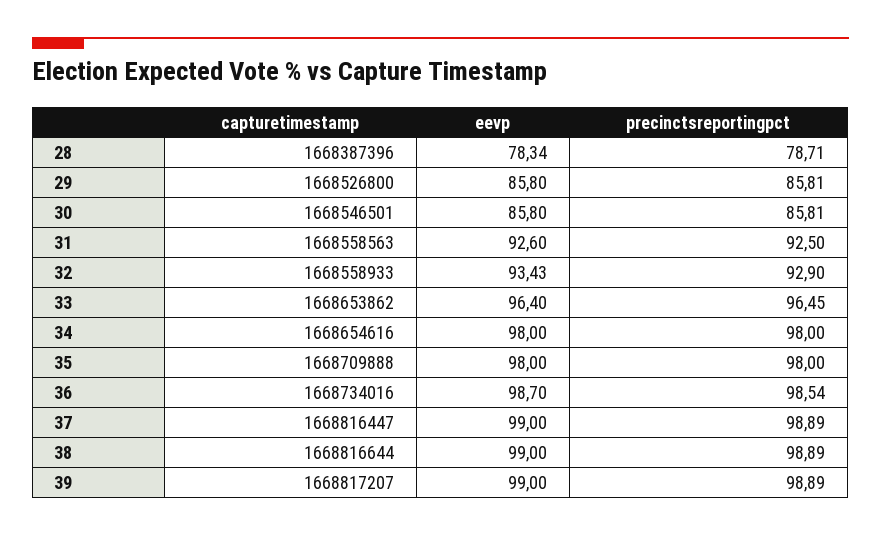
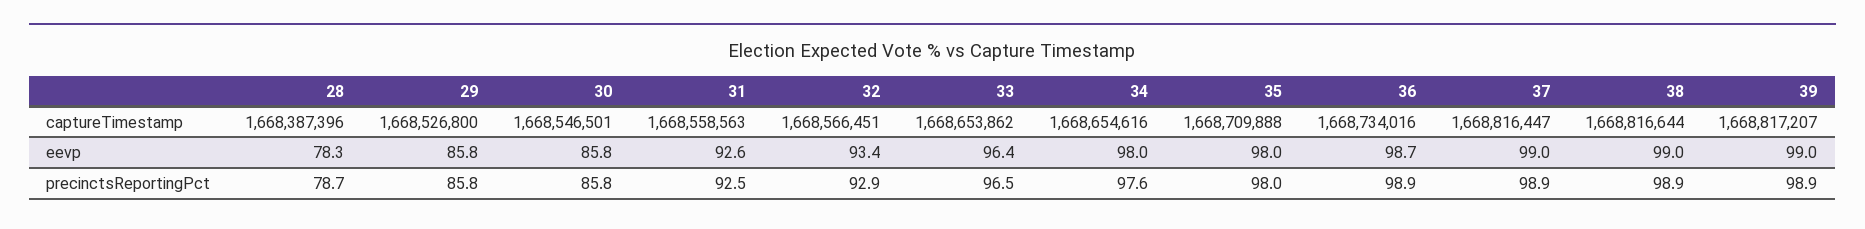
  {
    "capturetimestamp": {
      "28": 1668387396,
      "29": 1668526800,
      "30": 1668546501,
      "31": 1668558563,
-     "32": 1668558933,
+     "32": 1668566451,
      "33": 1668653862,
      "34": 1668654616,
      "35": 1668709888,
      "36": 1668734016,
      "37": 1668816447,
      "38": 1668816644,
      "39": 1668817207
    },
    "eevp": {
      "28": 78.34,
      "29": 85.8,
      "30": 85.8,
      "31": 92.6,
      "32": 93.43,
      "33": 96.4,
      "34": 98,
      "35": 98,
      "36": 98.7,
      "37": 99,
      "38": 99,
      "39": 99
    },
    "precinctsreportingpct": {
      "28": 78.71,
      "29": 85.81,
      "30": 85.81,
      "31": 92.5,
      "32": 92.9,
      "33": 96.45,
-     "34": 98,
+     "34": 97.6,
      "35": 98,
-     "36": 98.54,
+     "36": 98.9,
      "37": 98.89,
      "38": 98.89,
      "39": 98.89
    }
  }

